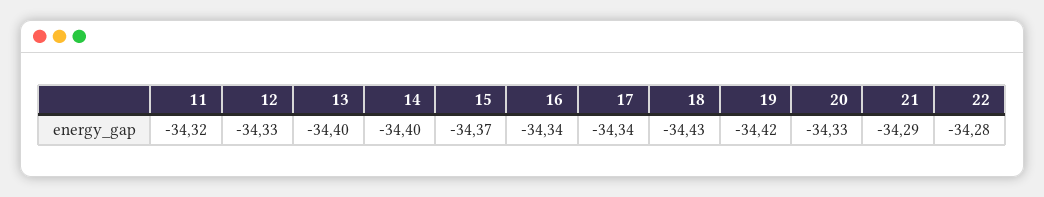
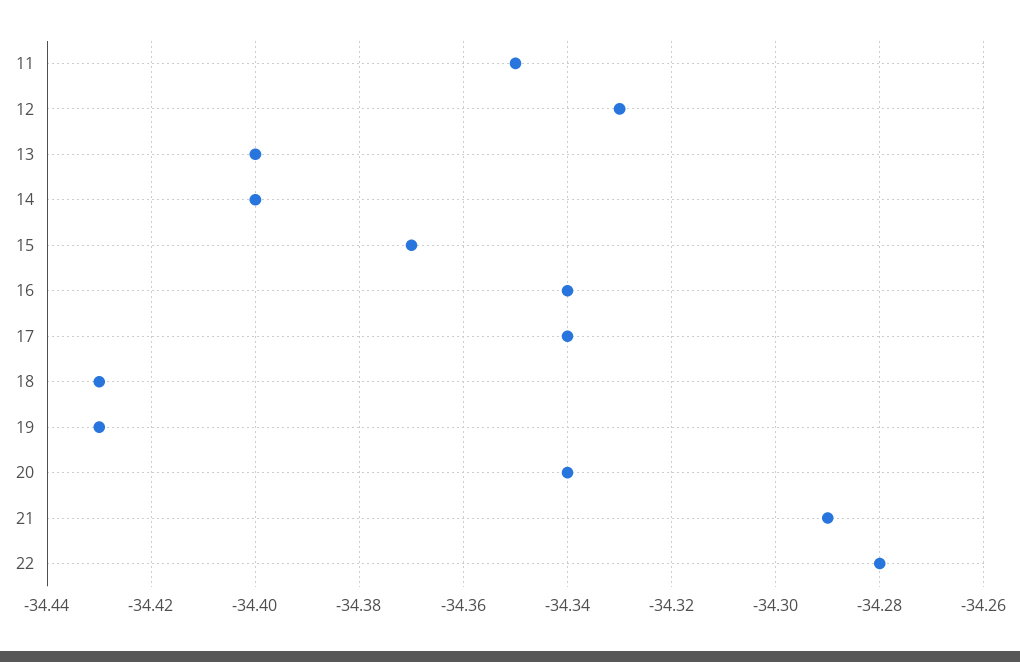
  {
-   "11": -34.32,
+   "11": -34.35,
    "12": -34.33,
    "13": -34.4,
    "14": -34.4,
    "15": -34.37,
    "16": -34.34,
    "17": -34.34,
    "18": -34.43,
-   "19": -34.42,
+   "19": -34.43,
-   "20": -34.33,
+   "20": -34.34,
    "21": -34.29,
    "22": -34.28
  }

